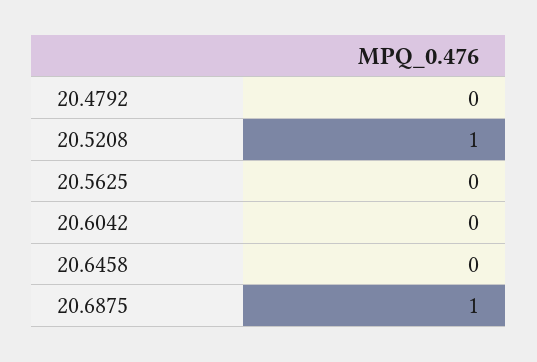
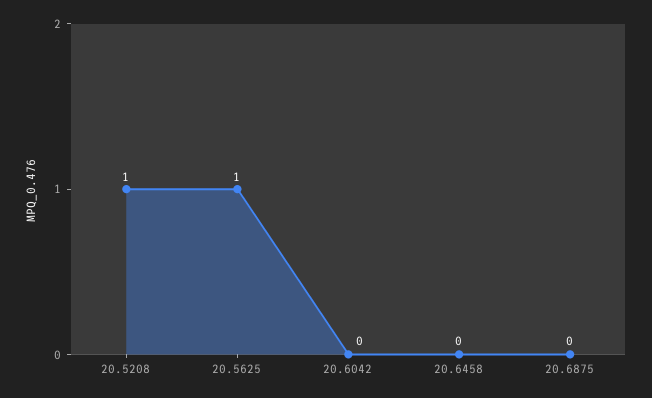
  {
-   "20.4792": 0,
    "20.5208": 1,
-   "20.5625": 0,
+   "20.5625": 1,
    "20.6042": 0,
    "20.6458": 0,
-   "20.6875": 1
+   "20.6875": 0
  }

